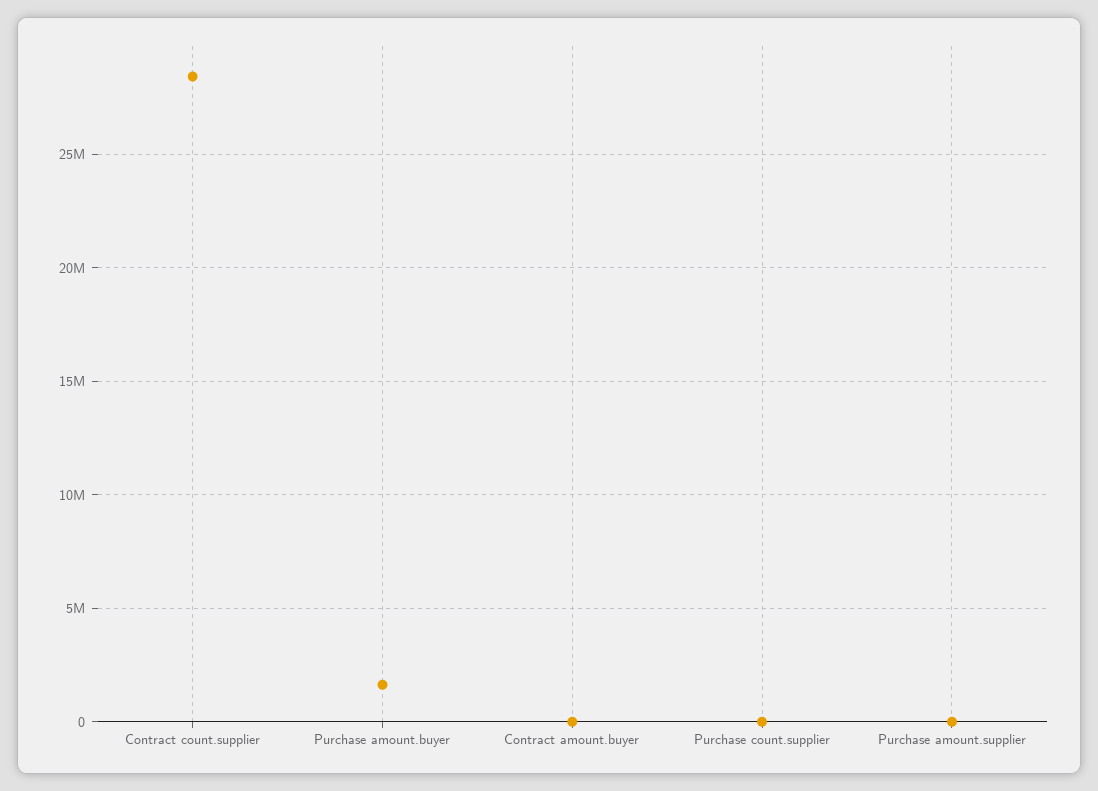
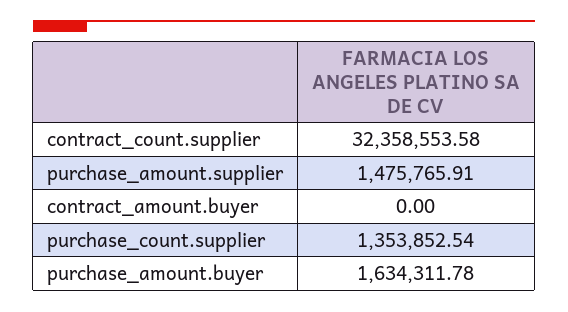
  {
-   "Contract count.supplier": 28500000,
+   "Contract count.supplier": 32358553.58,
    "Purchase amount.buyer": 1634311.78,
    "Contract amount.buyer": 0,
-   "Purchase count.supplier": 0,
+   "Purchase count.supplier": 1353852.54,
-   "Purchase amount.supplier": 0
+   "Purchase amount.supplier": 1475765.91
  }

